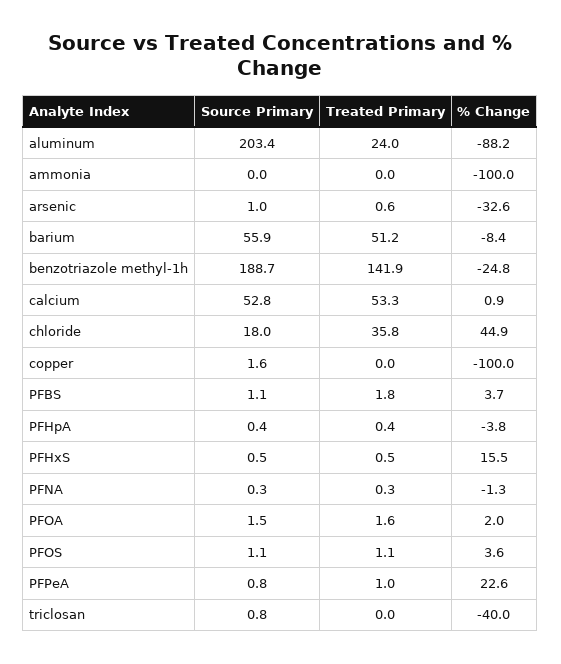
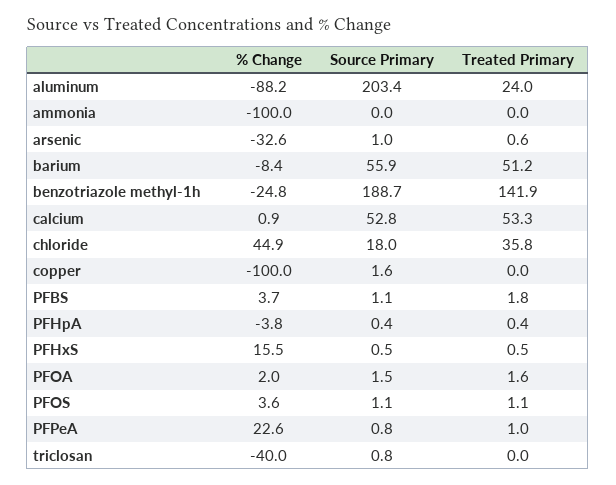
  {
    "Source Primary": {
      "aluminum": 203.4,
      "ammonia": 0,
      "arsenic": 1,
      "barium": 55.9,
      "benzotriazole methyl-1h": 188.7,
      "calcium": 52.8,
      "chloride": 18,
      "copper": 1.6,
      "PFBS": 1.1,
      "PFHpA": 0.4,
      "PFHxS": 0.5,
-     "PFNA": 0.3,
      "PFOA": 1.5,
      "PFOS": 1.1,
      "PFPeA": 0.8,
      "triclosan": 0.8
    },
    "Treated Primary": {
      "aluminum": 24,
      "ammonia": 0,
      "arsenic": 0.6,
      "barium": 51.2,
      "benzotriazole methyl-1h": 141.9,
      "calcium": 53.3,
      "chloride": 35.8,
      "copper": 0,
      "PFBS": 1.8,
      "PFHpA": 0.4,
      "PFHxS": 0.5,
-     "PFNA": 0.3,
      "PFOA": 1.6,
      "PFOS": 1.1,
      "PFPeA": 1,
      "triclosan": 0
    },
    "% Change": {
      "aluminum": -88.2,
      "ammonia": -100,
      "arsenic": -32.6,
      "barium": -8.4,
      "benzotriazole methyl-1h": -24.8,
      "calcium": 0.9,
      "chloride": 44.9,
      "copper": -100,
      "PFBS": 3.7,
      "PFHpA": -3.8,
      "PFHxS": 15.5,
-     "PFNA": -1.3,
      "PFOA": 2,
      "PFOS": 3.6,
      "PFPeA": 22.6,
      "triclosan": -40
    }
  }

